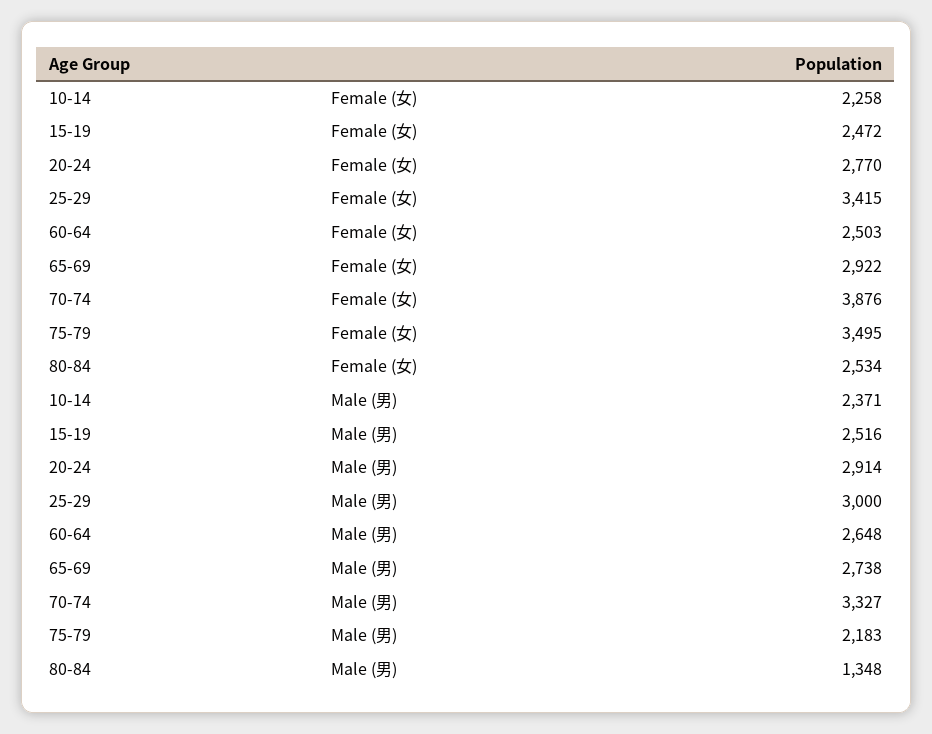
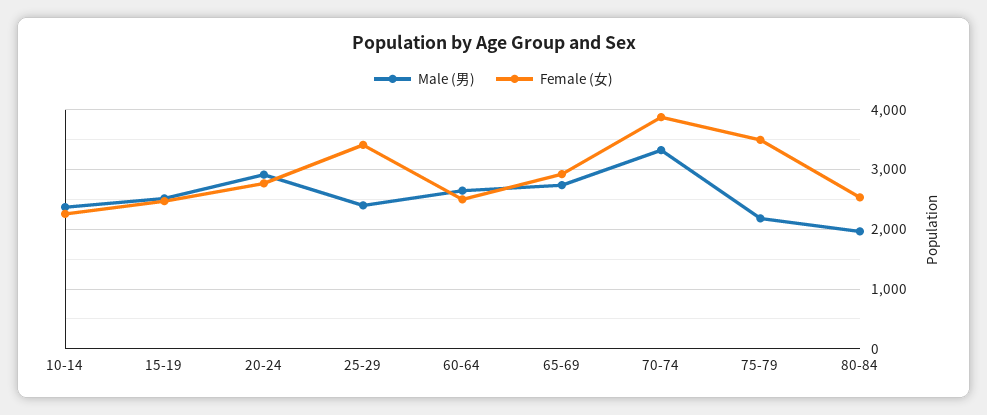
  {
    "Female (女)": {
      "10-14": 2258,
      "15-19": 2472,
      "20-24": 2770,
      "25-29": 3415,
      "60-64": 2503,
      "65-69": 2922,
      "70-74": 3876,
      "75-79": 3495,
      "80-84": 2534
    },
    "Male (男)": {
      "10-14": 2371,
      "15-19": 2516,
      "20-24": 2914,
-     "25-29": 3000,
+     "25-29": 2400,
      "60-64": 2648,
      "65-69": 2738,
      "70-74": 3327,
      "75-79": 2183,
-     "80-84": 1348
+     "80-84": 2000
    }
  }

